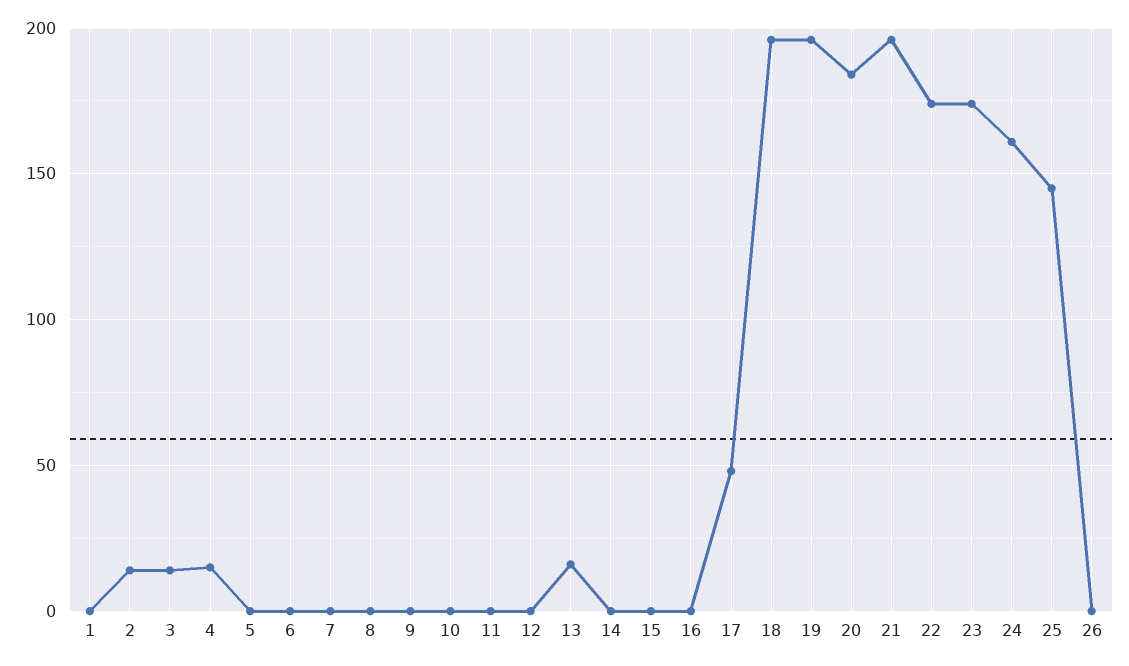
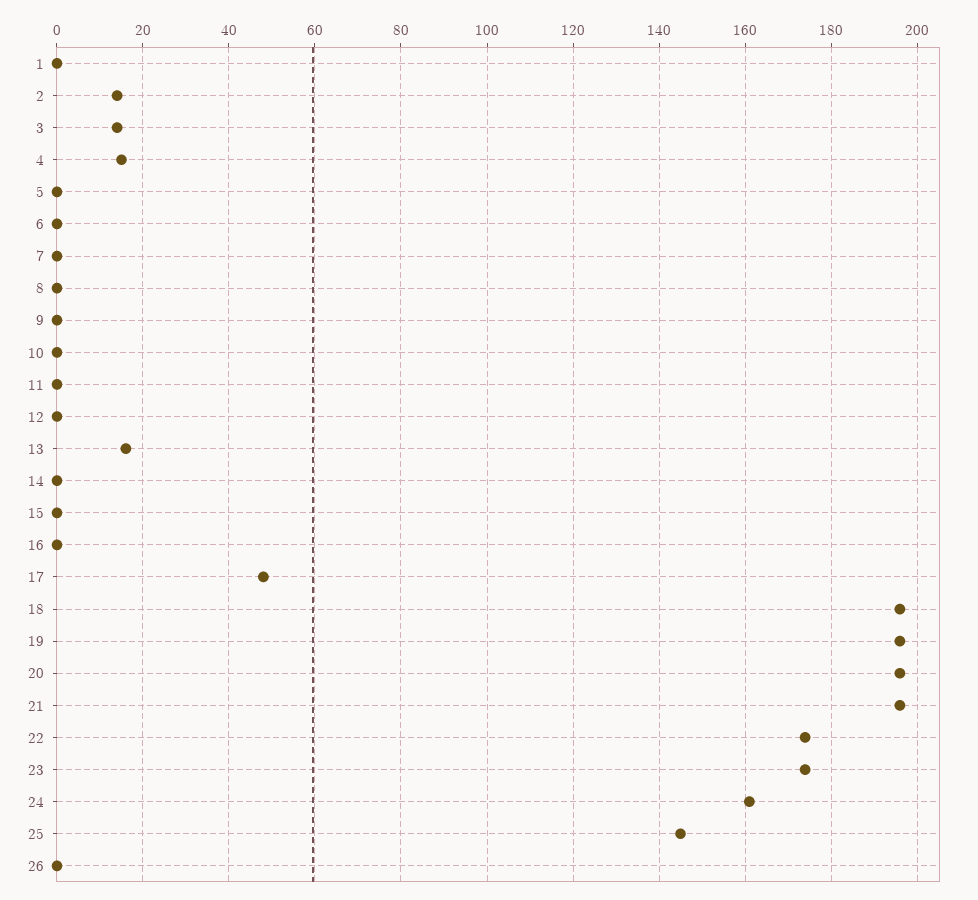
  {
    "1": 0,
    "2": 15,
    "3": 15,
    "4": 15,
    "5": 0,
    "6": 0,
    "7": 0,
    "8": 0,
    "9": 0,
    "10": 0,
    "11": 0,
    "12": 0,
    "13": 15,
    "14": 0,
    "15": 0,
    "16": 0,
    "17": 50,
    "18": 195,
    "19": 195,
-   "20": 185,
+   "20": 195,
    "21": 195,
    "22": 175,
    "23": 175,
    "24": 160,
    "25": 145,
    "26": 0
  }

